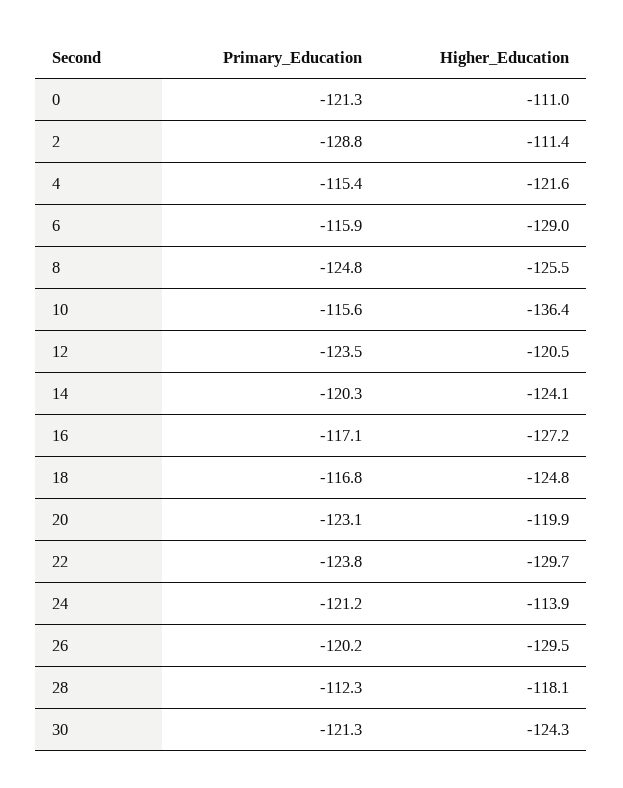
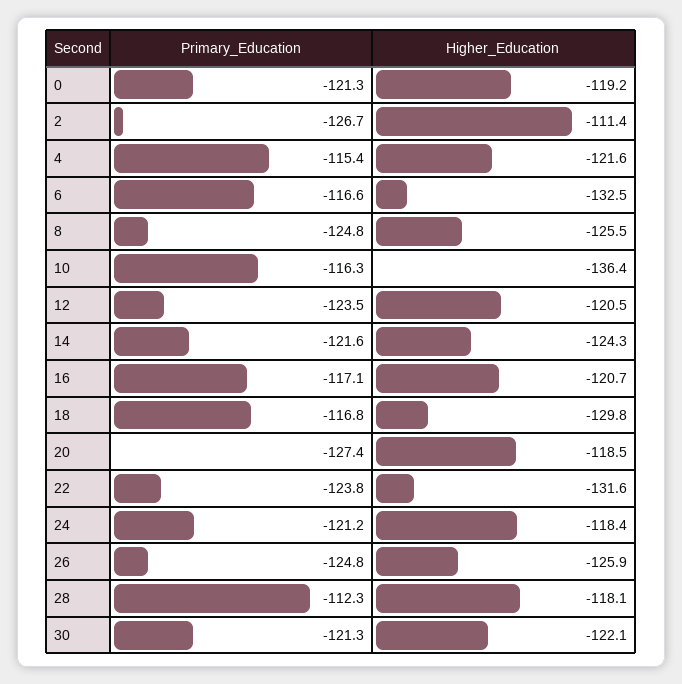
  {
    "Primary_Education": {
      "0": -121.3,
-     "2": -128.8,
+     "2": -126.7,
      "4": -115.4,
-     "6": -115.9,
+     "6": -116.6,
      "8": -124.8,
-     "10": -115.6,
+     "10": -116.3,
      "12": -123.5,
-     "14": -120.3,
+     "14": -121.6,
      "16": -117.1,
      "18": -116.8,
-     "20": -123.1,
+     "20": -127.4,
      "22": -123.8,
      "24": -121.2,
-     "26": -120.2,
+     "26": -124.8,
      "28": -112.3,
      "30": -121.3
    },
    "Higher_Education": {
-     "0": -111,
+     "0": -119.2,
      "2": -111.4,
      "4": -121.6,
-     "6": -129,
+     "6": -132.5,
      "8": -125.5,
      "10": -136.4,
      "12": -120.5,
-     "14": -124.1,
+     "14": -124.3,
-     "16": -127.2,
+     "16": -120.7,
-     "18": -124.8,
+     "18": -129.8,
-     "20": -119.9,
+     "20": -118.5,
-     "22": -129.7,
+     "22": -131.6,
-     "24": -113.9,
+     "24": -118.4,
-     "26": -129.5,
+     "26": -125.9,
      "28": -118.1,
-     "30": -124.3
+     "30": -122.1
    }
  }

